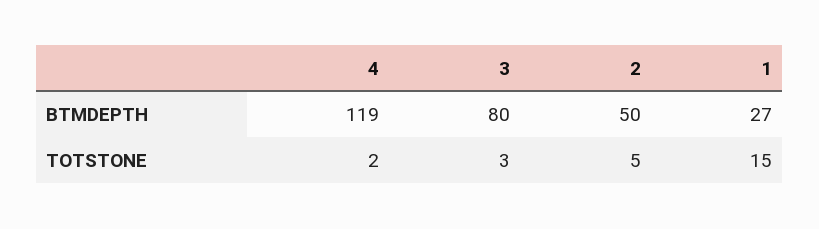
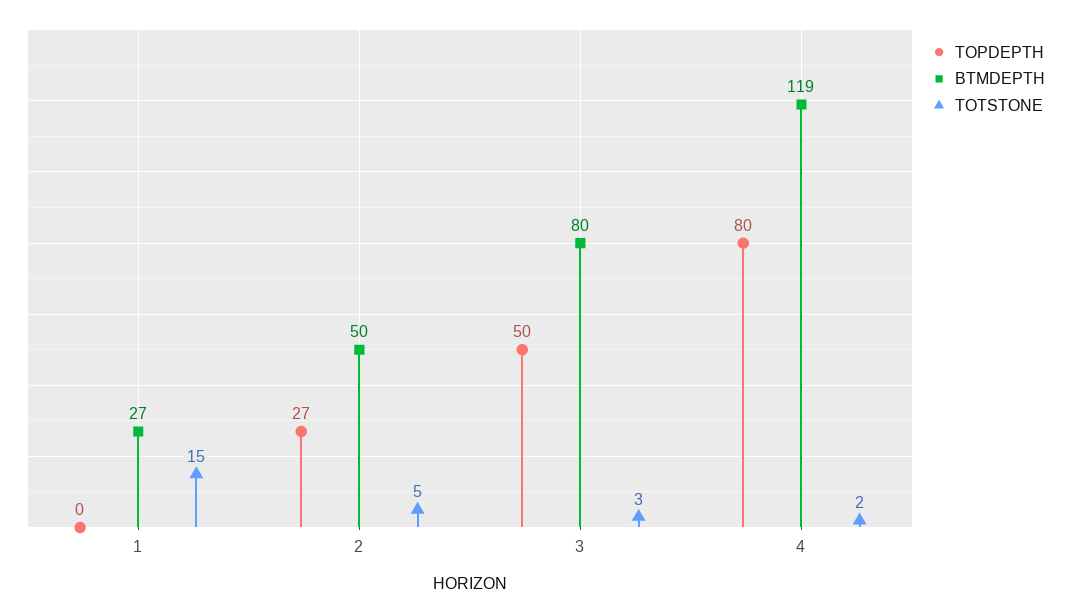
  {
    "BTMDEPTH": {
      "4": 119,
      "3": 80,
      "2": 50,
      "1": 27
    },
    "TOTSTONE": {
      "4": 2,
      "3": 3,
      "2": 5,
      "1": 15
-   }
+   },
+   "TOPDEPTH": {
+     "1": 0,
+     "2": 27,
+     "3": 50,
+     "4": 80
+   }
  }

